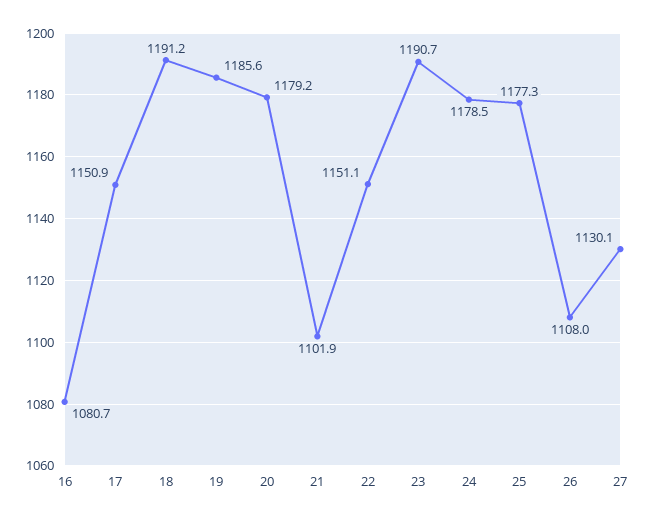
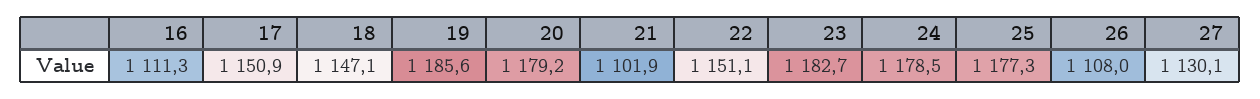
  {
-   "16": 1080.7,
+   "16": 1111.3,
    "17": 1150.9,
-   "18": 1191.2,
+   "18": 1147.1,
    "19": 1185.6,
    "20": 1179.2,
    "21": 1101.9,
    "22": 1151.1,
-   "23": 1190.7,
+   "23": 1182.7,
    "24": 1178.5,
    "25": 1177.3,
    "26": 1108,
    "27": 1130.1
  }

